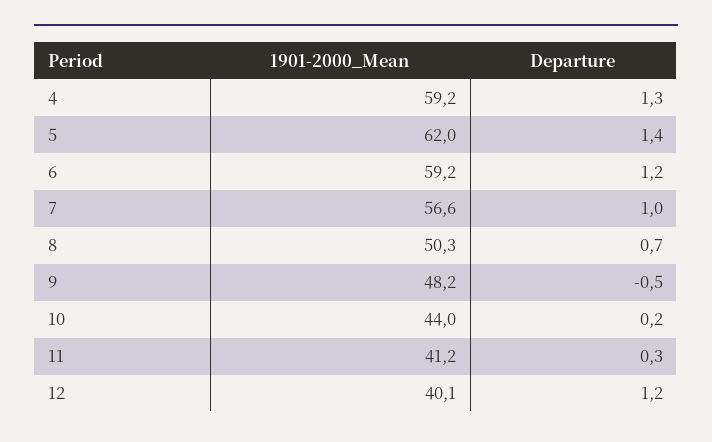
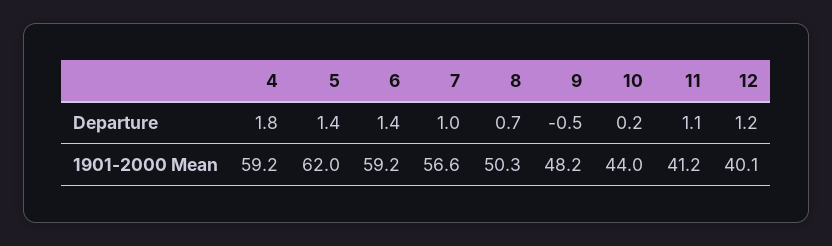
  {
    "1901-2000_Mean": {
      "4": 59.2,
      "5": 62,
      "6": 59.2,
      "7": 56.6,
      "8": 50.3,
      "9": 48.2,
      "10": 44,
      "11": 41.2,
      "12": 40.1
    },
    "Departure": {
-     "4": 1.3,
+     "4": 1.8,
      "5": 1.4,
-     "6": 1.2,
+     "6": 1.4,
      "7": 1,
      "8": 0.7,
      "9": -0.5,
      "10": 0.2,
-     "11": 0.3,
+     "11": 1.1,
      "12": 1.2
    }
  }

